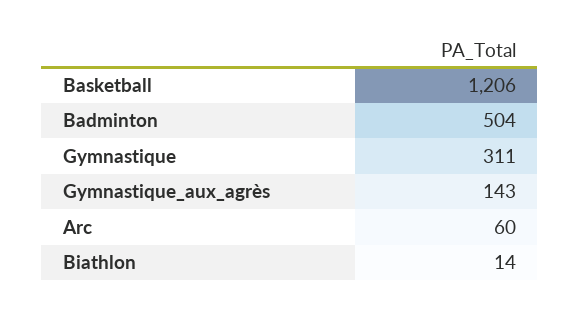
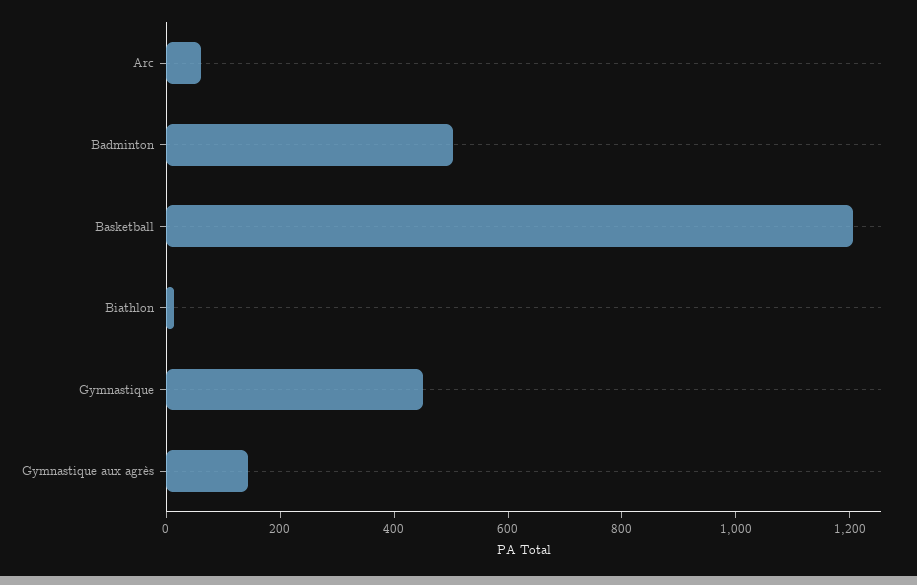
  {
    "Basketball": 1206,
    "Badminton": 504,
-   "Gymnastique": 311,
+   "Gymnastique": 450,
    "Gymnastique_aux_agrès": 143,
    "Arc": 60,
    "Biathlon": 14
  }

